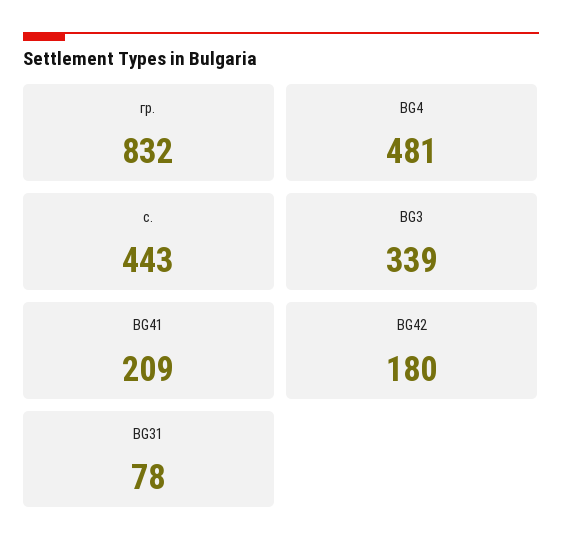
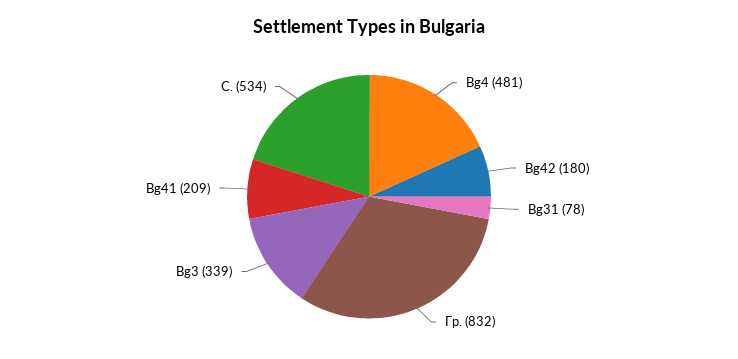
  {
    "гр.": 832,
    "BG4": 481,
-   "с.": 443,
+   "с.": 534,
    "BG3": 339,
    "BG41": 209,
    "BG42": 180,
    "BG31": 78
  }

